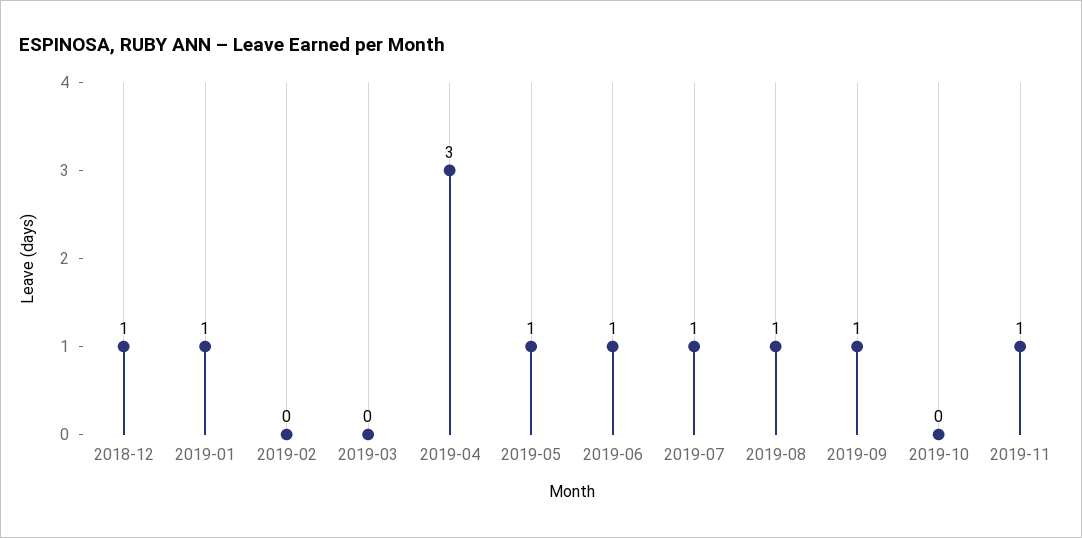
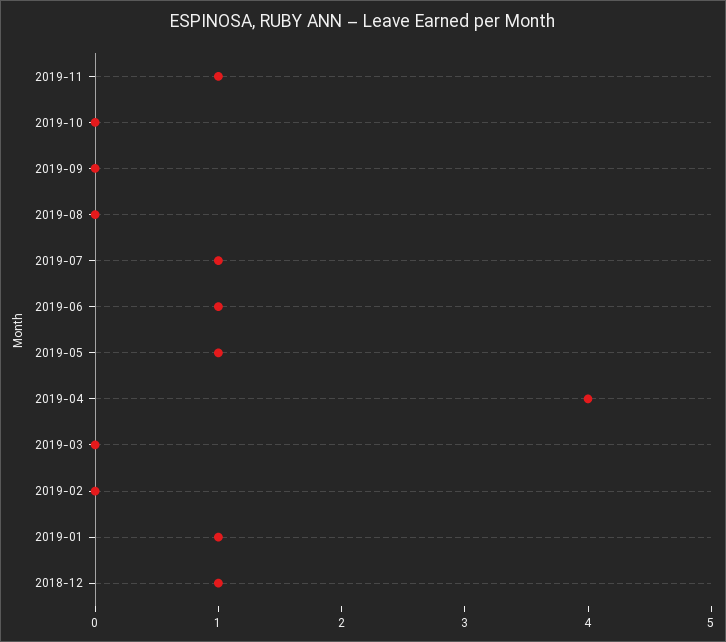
  {
    "2018-12": 1,
    "2019-01": 1,
    "2019-02": 0,
    "2019-03": 0,
-   "2019-04": 3,
+   "2019-04": 4,
    "2019-05": 1,
    "2019-06": 1,
    "2019-07": 1,
-   "2019-08": 1,
+   "2019-08": 0,
-   "2019-09": 1,
+   "2019-09": 0,
    "2019-10": 0,
    "2019-11": 1
  }

